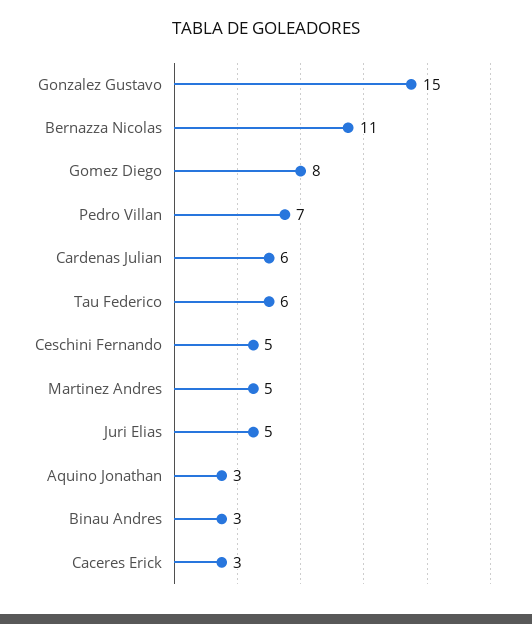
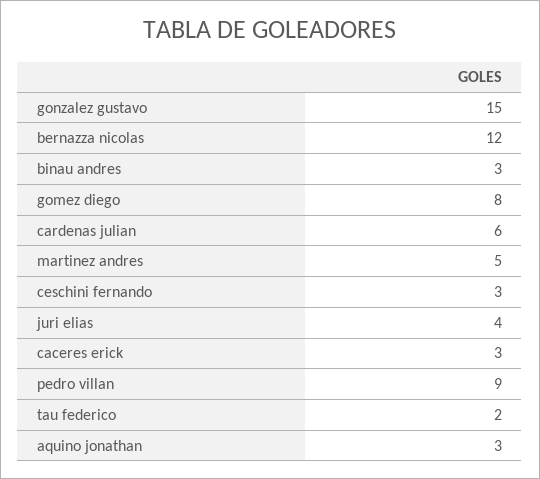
  {
    "Gonzalez Gustavo": 15,
-   "Bernazza Nicolas": 11,
+   "Bernazza Nicolas": 12,
    "Gomez Diego": 8,
-   "Pedro Villan": 7,
+   "Pedro Villan": 9,
    "Cardenas Julian": 6,
-   "Tau Federico": 6,
+   "Tau Federico": 2,
-   "Ceschini Fernando": 5,
+   "Ceschini Fernando": 3,
    "Martinez Andres": 5,
-   "Juri Elias": 5,
+   "Juri Elias": 4,
    "Aquino Jonathan": 3,
    "Binau Andres": 3,
    "Caceres Erick": 3
  }

